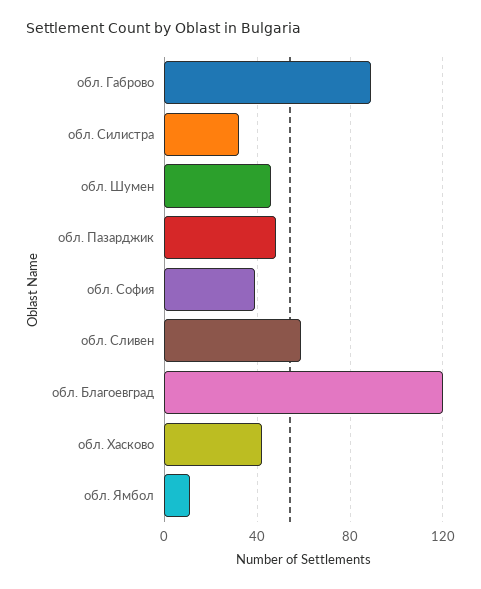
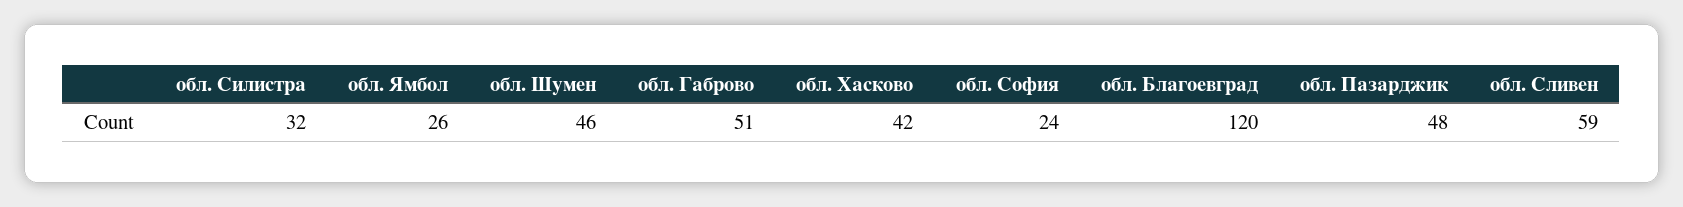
  {
-   "обл. Габрово": 90,
+   "обл. Габрово": 51,
    "обл. Силистра": 32,
    "обл. Шумен": 46,
    "обл. Пазарджик": 48,
-   "обл. София": 40,
+   "обл. София": 24,
    "обл. Сливен": 59,
    "обл. Благоевград": 120,
    "обл. Хасково": 42,
-   "обл. Ямбол": 10
+   "обл. Ямбол": 26
  }

